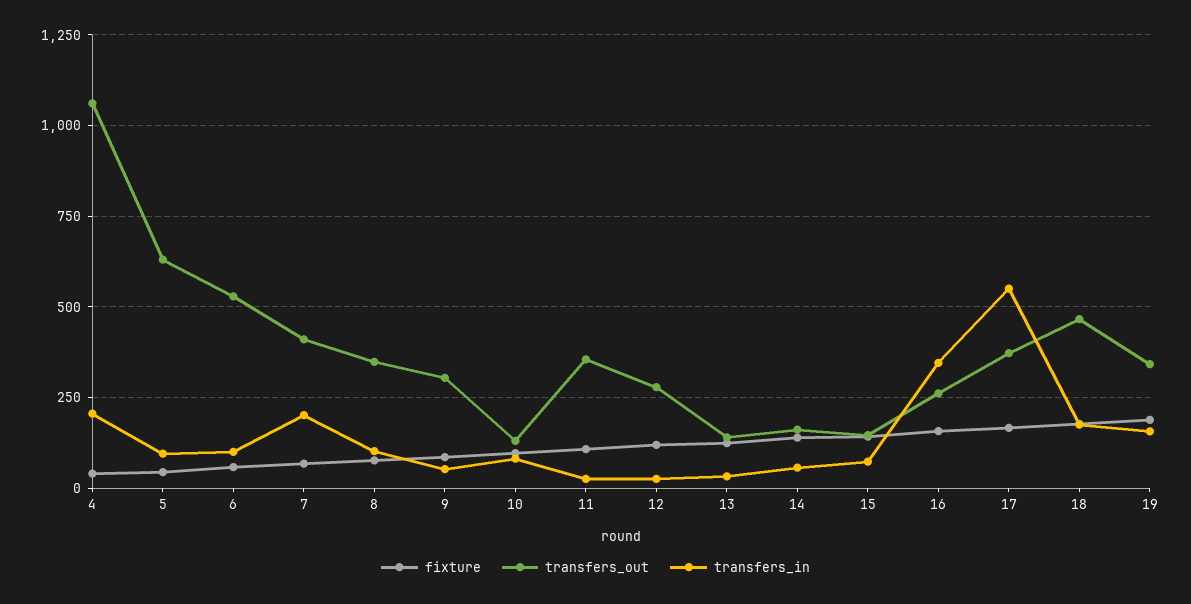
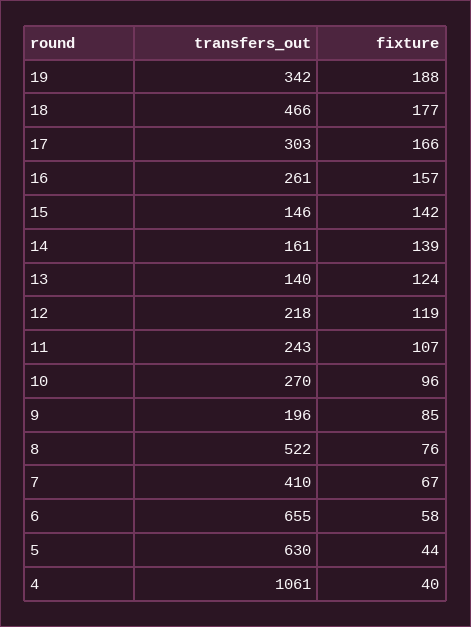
  {
    "fixture": {
      "4": 40,
      "5": 44,
      "6": 58,
      "7": 67,
      "8": 76,
      "9": 85,
      "10": 96,
      "11": 107,
      "12": 119,
      "13": 124,
      "14": 139,
      "15": 142,
      "16": 157,
      "17": 166,
      "18": 177,
      "19": 188
    },
    "transfers_out": {
      "4": 1061,
      "5": 630,
-     "6": 525,
+     "6": 655,
      "7": 410,
-     "8": 350,
+     "8": 522,
-     "9": 300,
+     "9": 196,
-     "10": 125,
+     "10": 270,
-     "11": 350,
+     "11": 243,
-     "12": 275,
+     "12": 218,
      "13": 140,
      "14": 161,
      "15": 146,
      "16": 261,
-     "17": 375,
+     "17": 303,
      "18": 466,
      "19": 342
-   },
+   }
-   "transfers_in": {
-     "4": 200,
-     "5": 100,
-     "6": 100,
-     "7": 200,
-     "8": 100,
-     "9": 50,
-     "10": 75,
-     "11": 25,
-     "12": 25,
-     "13": 25,
-     "14": 50,
-     "15": 75,
-     "16": 350,
-     "17": 550,
-     "18": 175,
-     "19": 150
-   }
  }

